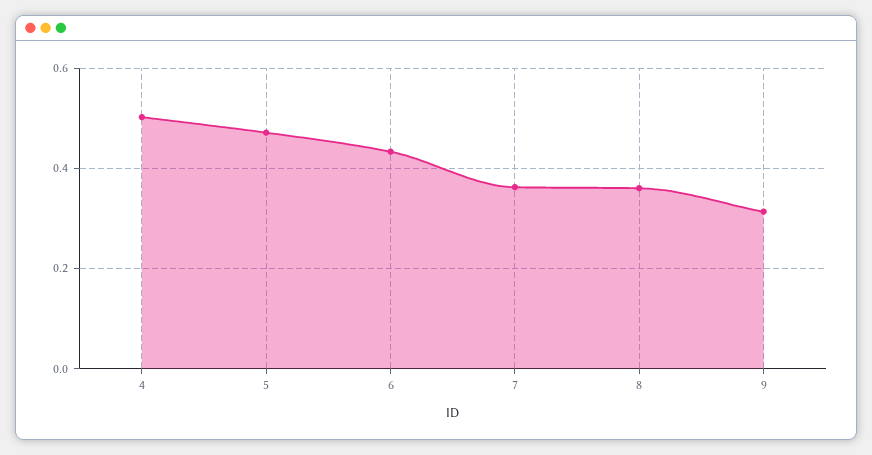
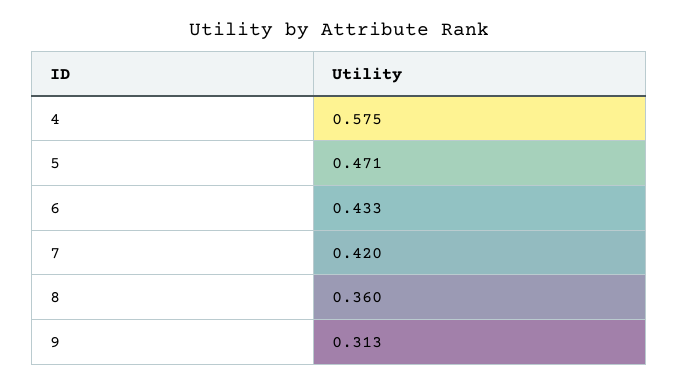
  {
-   "4": 0.5,
+   "4": 0.575,
    "5": 0.471,
    "6": 0.433,
-   "7": 0.36,
+   "7": 0.42,
    "8": 0.36,
    "9": 0.313
  }

